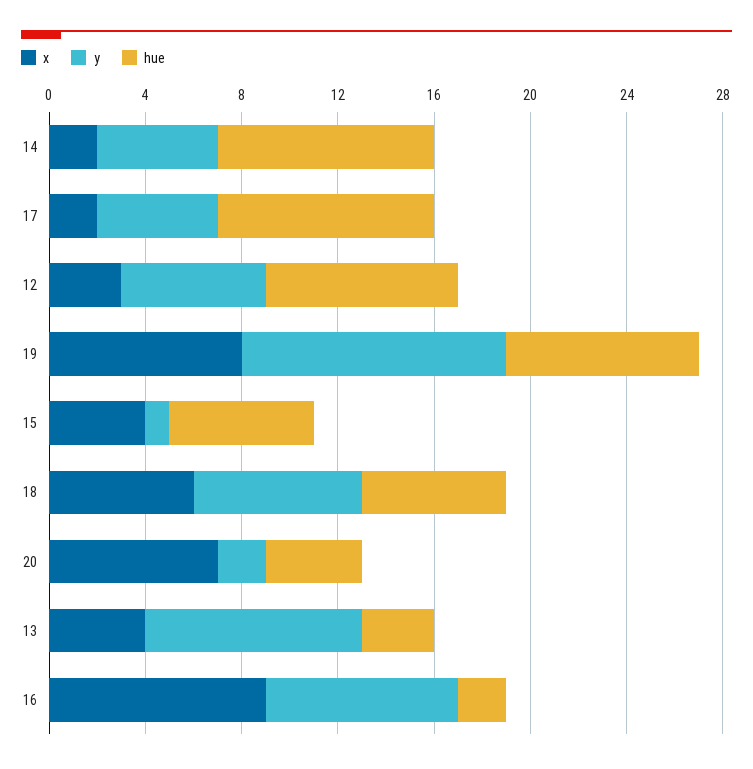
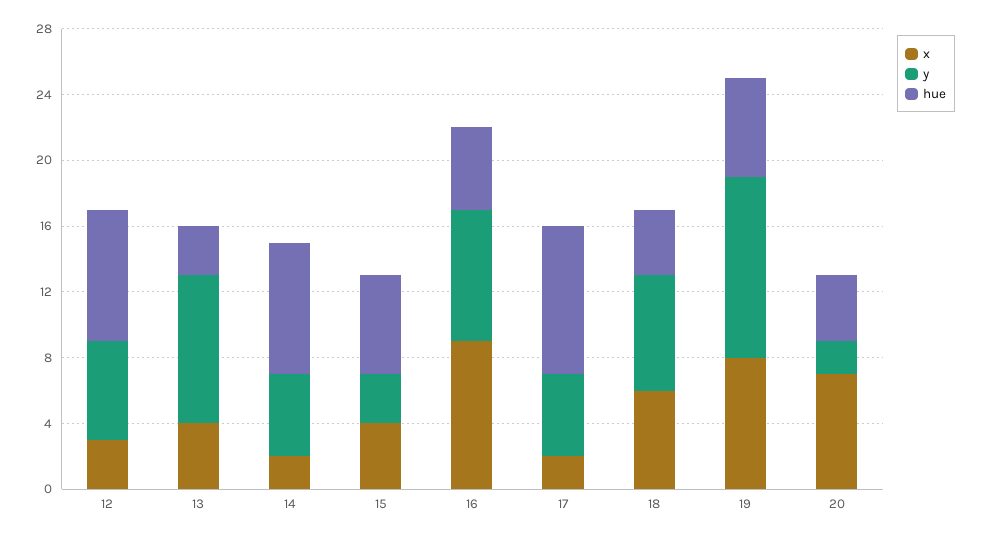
  {
    "x": {
      "14": 2,
      "17": 2,
      "12": 3,
      "19": 8,
      "15": 4,
      "18": 6,
      "20": 7,
      "13": 4,
      "16": 9
    },
    "y": {
      "14": 5,
      "17": 5,
      "12": 6,
      "19": 11,
-     "15": 1,
+     "15": 3,
      "18": 7,
      "20": 2,
      "13": 9,
      "16": 8
    },
    "hue": {
-     "14": 9,
+     "14": 8,
      "17": 9,
      "12": 8,
-     "19": 8,
+     "19": 6,
      "15": 6,
-     "18": 6,
+     "18": 4,
      "20": 4,
      "13": 3,
-     "16": 2
+     "16": 5
    }
  }

